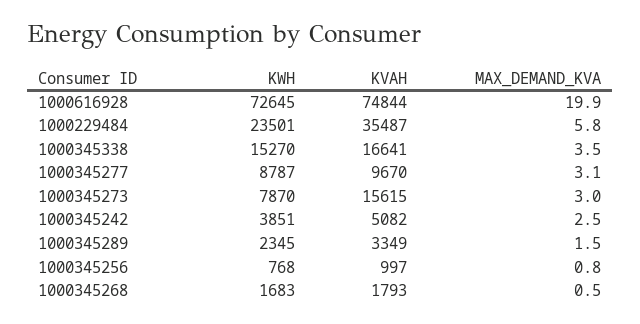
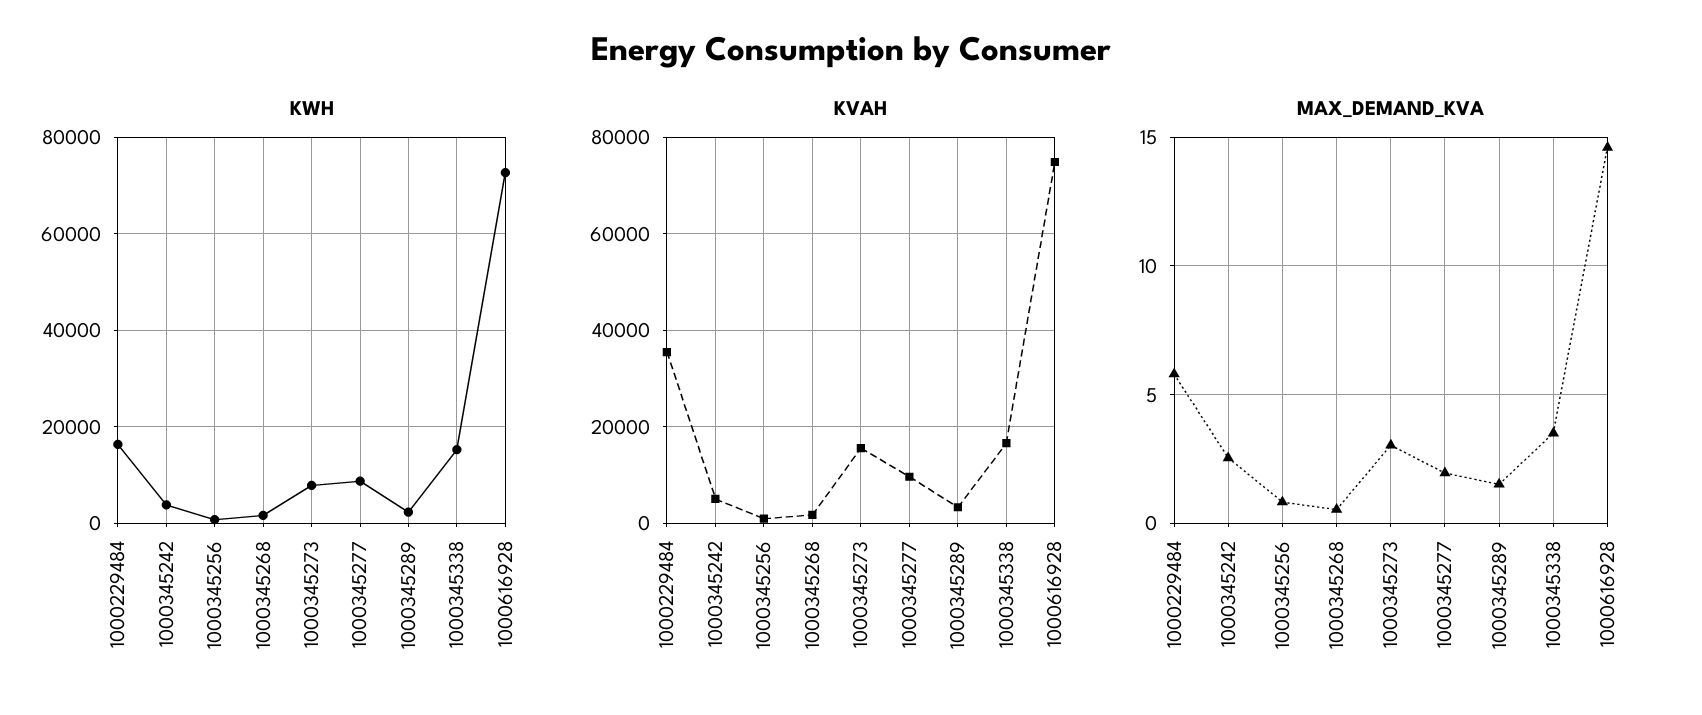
  {
    "KWH": {
      "1000616928": 72645,
-     "1000229484": 23501,
+     "1000229484": 16000,
      "1000345338": 15270,
      "1000345277": 8787,
      "1000345273": 7870,
      "1000345242": 3851,
      "1000345289": 2345,
      "1000345256": 768,
      "1000345268": 1683
    },
    "KVAH": {
      "1000616928": 74844,
      "1000229484": 35487,
      "1000345338": 16641,
      "1000345277": 9670,
      "1000345273": 15615,
      "1000345242": 5082,
      "1000345289": 3349,
      "1000345256": 997,
      "1000345268": 1793
    },
    "MAX_DEMAND_KVA": {
-     "1000616928": 19.9,
+     "1000616928": 14.5,
      "1000229484": 5.8,
      "1000345338": 3.5,
-     "1000345277": 3.1,
+     "1000345277": 2,
      "1000345273": 3,
      "1000345242": 2.5,
      "1000345289": 1.5,
      "1000345256": 0.8,
      "1000345268": 0.5
    }
  }

